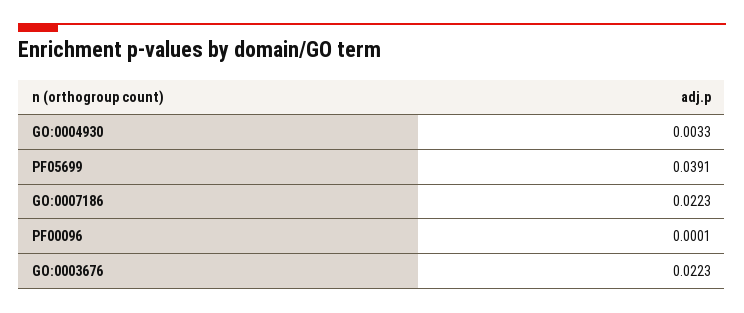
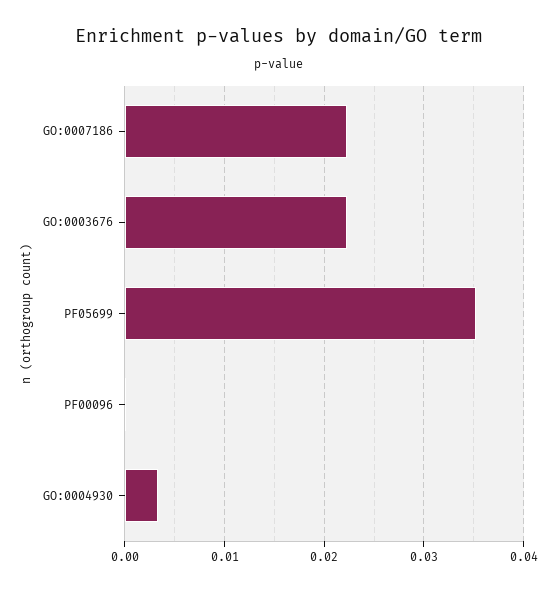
  {
    "GO:0004930": 0.0033,
-   "PF05699": 0.0391,
+   "PF05699": 0.035,
    "GO:0007186": 0.0223,
    "PF00096": 0.0001,
    "GO:0003676": 0.0223
  }

